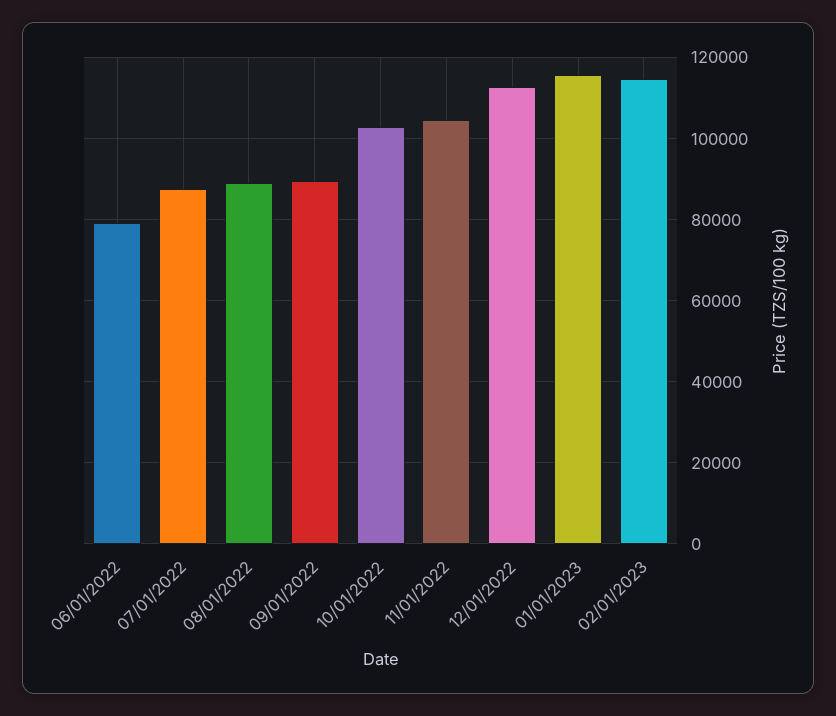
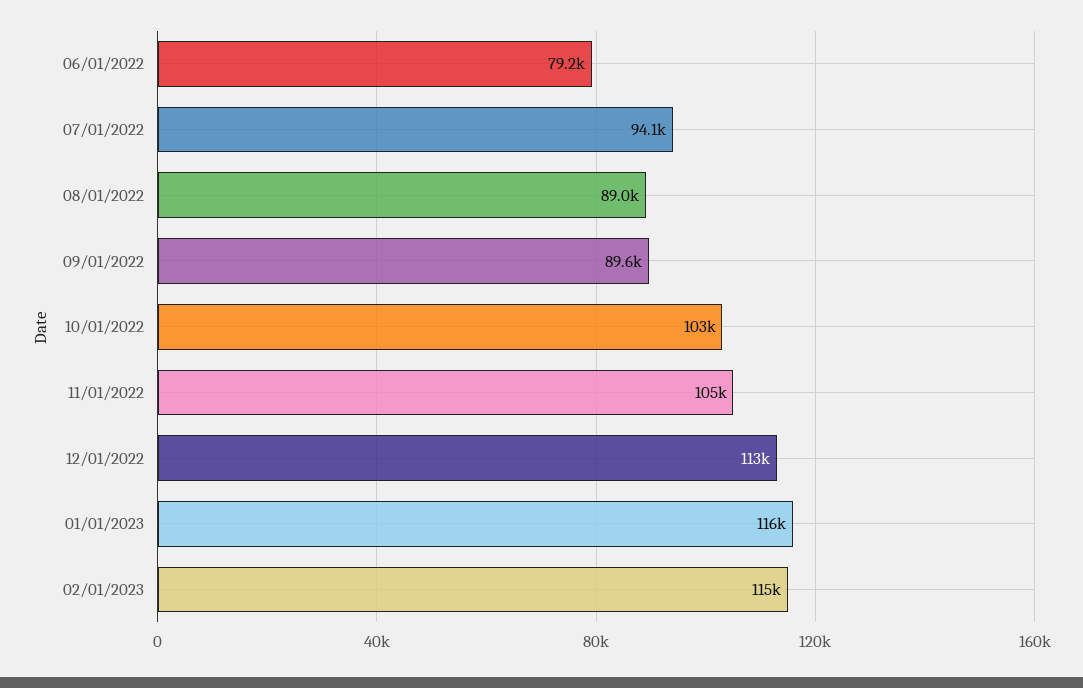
  {
    "06/01/2022": 79200,
-   "07/01/2022": 88000,
+   "07/01/2022": 94100,
    "08/01/2022": 89000,
    "09/01/2022": 89600,
    "10/01/2022": 103000,
    "11/01/2022": 105000,
    "12/01/2022": 113000,
    "01/01/2023": 116000,
    "02/01/2023": 115000
  }

